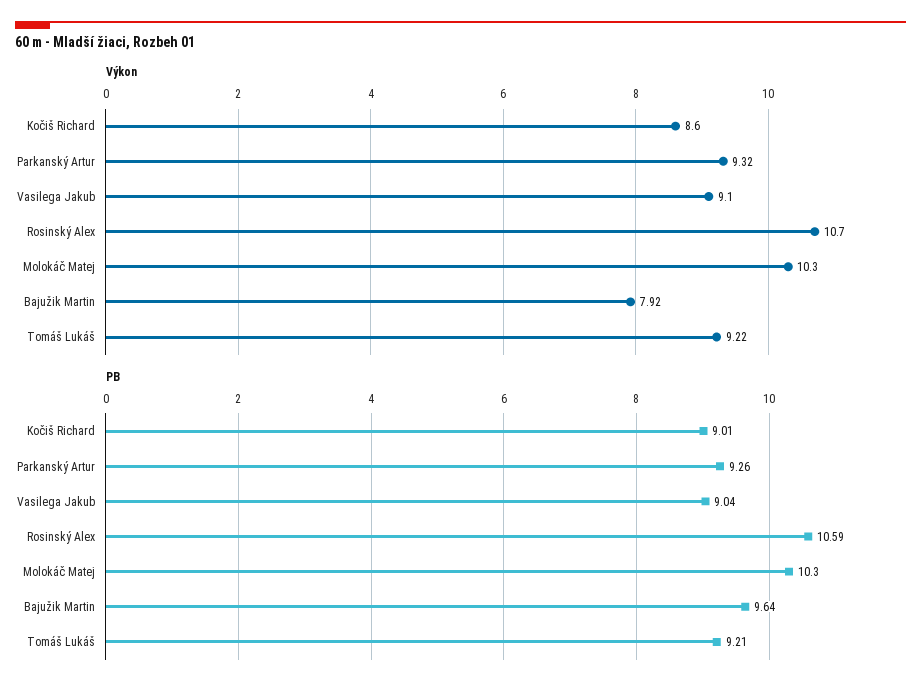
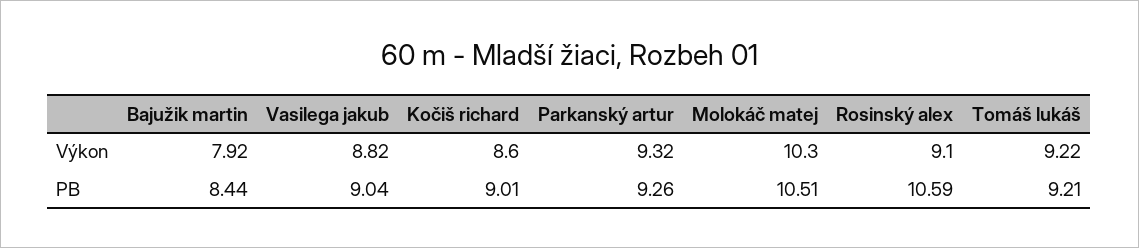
  {
    "Výkon": {
      "Kočiš Richard": 8.6,
      "Parkanský Artur": 9.32,
-     "Vasilega Jakub": 9.1,
+     "Vasilega Jakub": 8.82,
-     "Rosinský Alex": 10.7,
+     "Rosinský Alex": 9.1,
      "Molokáč Matej": 10.3,
      "Bajužik Martin": 7.92,
      "Tomáš Lukáš": 9.22
    },
    "PB": {
      "Kočiš Richard": 9.01,
      "Parkanský Artur": 9.26,
      "Vasilega Jakub": 9.04,
      "Rosinský Alex": 10.59,
-     "Molokáč Matej": 10.3,
+     "Molokáč Matej": 10.51,
-     "Bajužik Martin": 9.64,
+     "Bajužik Martin": 8.44,
      "Tomáš Lukáš": 9.21
    }
  }

